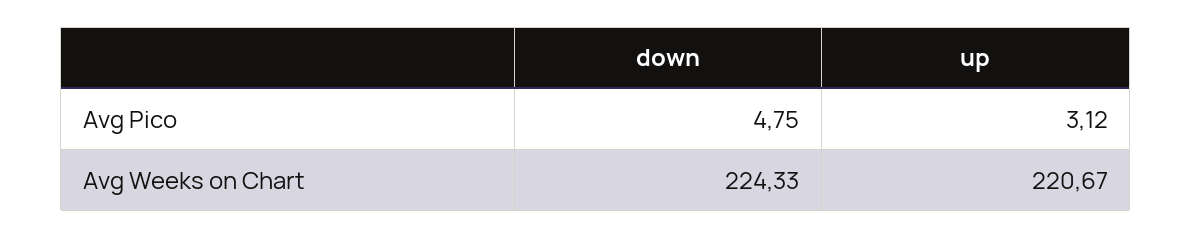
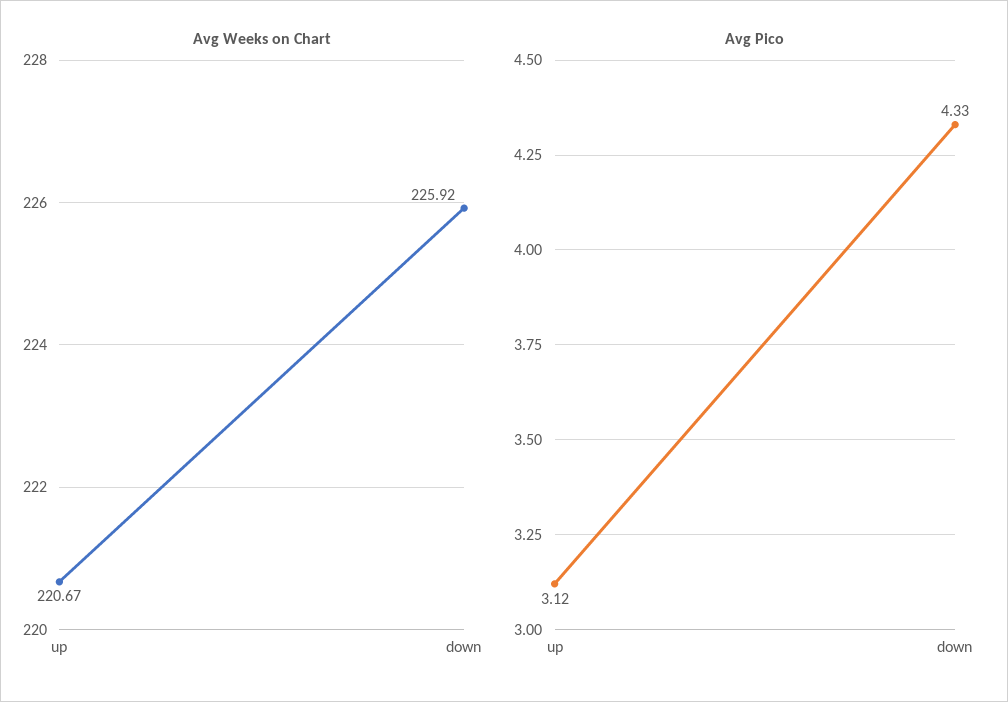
  {
    "Avg Pico": {
-     "down": 4.75,
+     "down": 4.33,
      "up": 3.12
    },
    "Avg Weeks on Chart": {
-     "down": 224.33,
+     "down": 225.92,
      "up": 220.67
    }
  }

